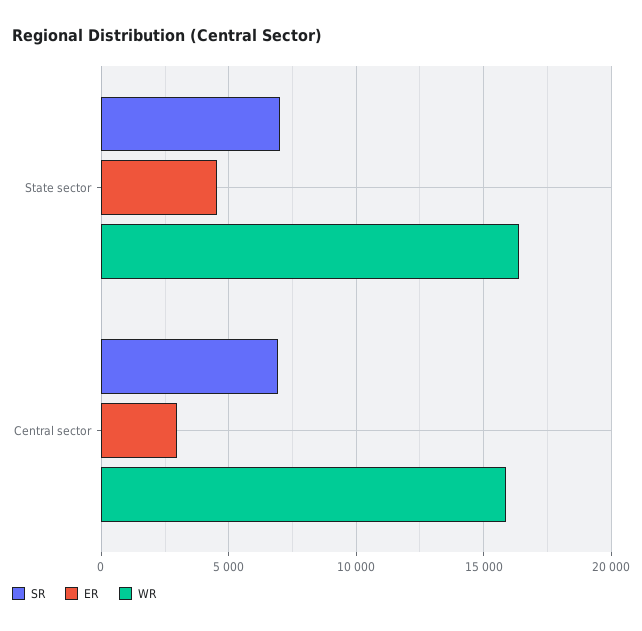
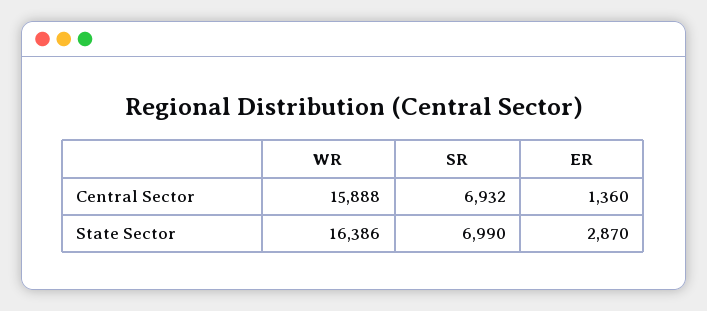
  {
    "SR": {
      "State sector": 6990,
      "Central sector": 6932
    },
    "ER": {
-     "State sector": 4500,
+     "State sector": 2870,
-     "Central sector": 3000
+     "Central sector": 1360
    },
    "WR": {
      "State sector": 16386,
      "Central sector": 15888
    }
  }

